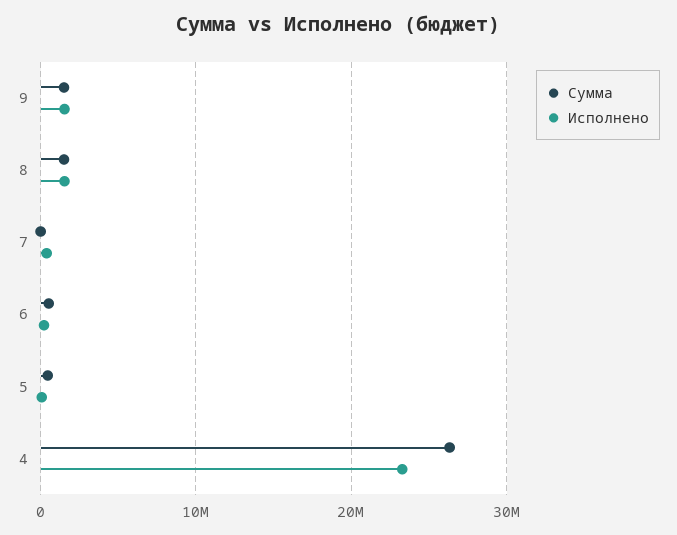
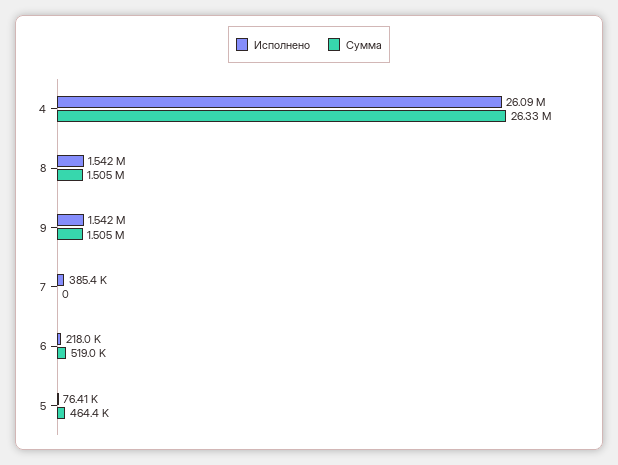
  {
    "Сумма": {
      "9": 1505000,
      "8": 1505000,
      "7": 0,
      "6": 519000,
      "5": 464400,
      "4": 26330000
    },
    "Исполнено": {
      "9": 1542000,
      "8": 1542000,
      "7": 385400,
      "6": 218000,
      "5": 76410,
-     "4": 23000000
+     "4": 26090000
    }
  }

